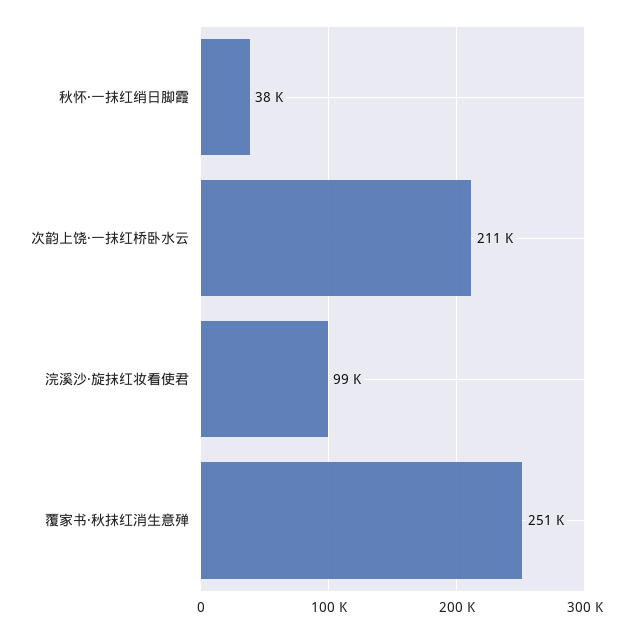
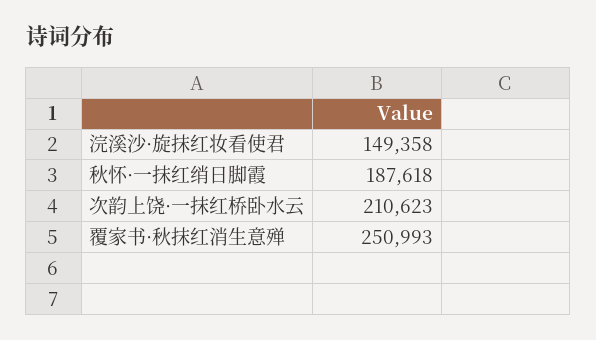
  {
-   "秋怀·一抹红绡日脚霞": 38000,
+   "秋怀·一抹红绡日脚霞": 187618,
    "次韵上饶·一抹红桥卧水云": 210623,
-   "浣溪沙·旋抹红妆看使君": 99000,
+   "浣溪沙·旋抹红妆看使君": 149358,
    "覆家书·秋抹红消生意殚": 250993
  }

